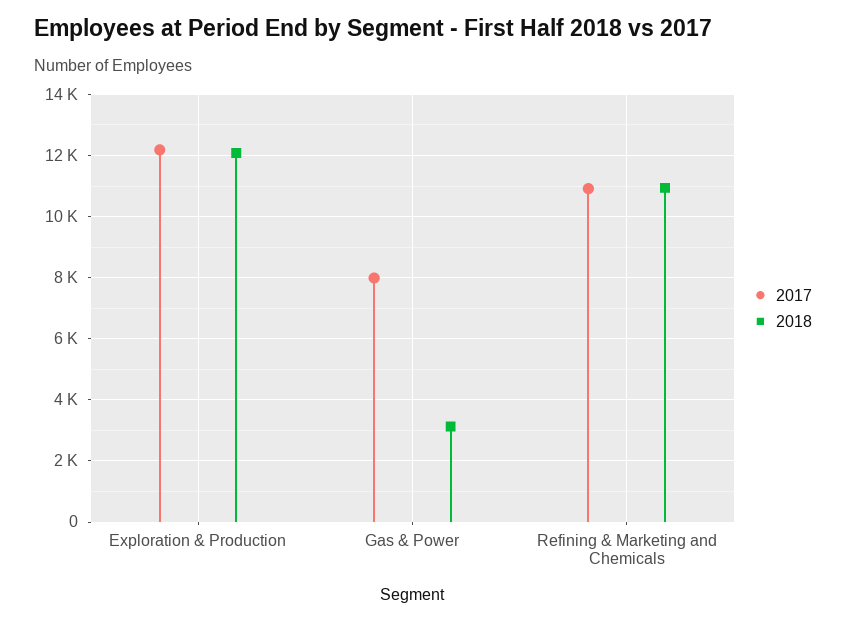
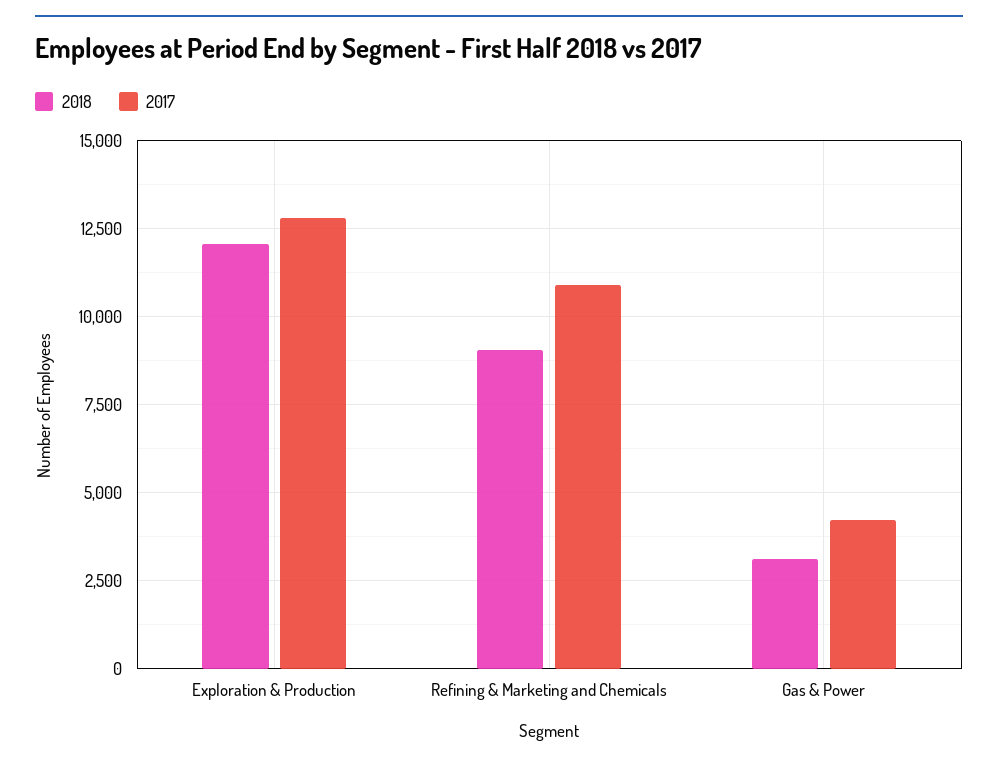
  {
    "2017": {
-     "Exploration & Production": 12200,
+     "Exploration & Production": 12750,
-     "Gas & Power": 8000,
+     "Gas & Power": 4250,
      "Refining & Marketing and Chemicals": 11000
    },
    "2018": {
      "Exploration & Production": 12000,
      "Gas & Power": 3200,
-     "Refining & Marketing and Chemicals": 11000
+     "Refining & Marketing and Chemicals": 9000
    }
  }

